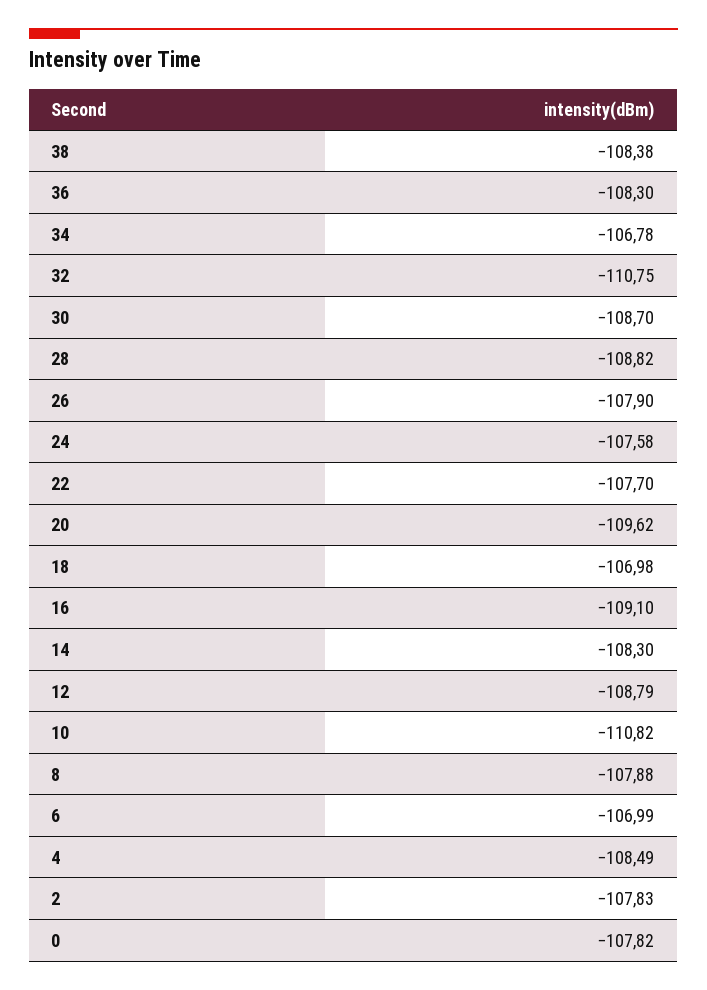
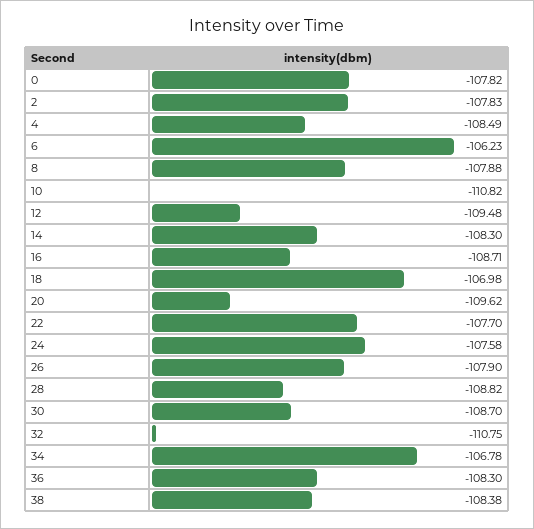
  {
    "38": -108.38,
    "36": -108.3,
    "34": -106.78,
    "32": -110.75,
    "30": -108.7,
    "28": -108.82,
    "26": -107.9,
    "24": -107.58,
    "22": -107.7,
    "20": -109.62,
    "18": -106.98,
-   "16": -109.1,
+   "16": -108.71,
    "14": -108.3,
-   "12": -108.79,
+   "12": -109.48,
    "10": -110.82,
    "8": -107.88,
-   "6": -106.99,
+   "6": -106.23,
    "4": -108.49,
    "2": -107.83,
    "0": -107.82
  }

